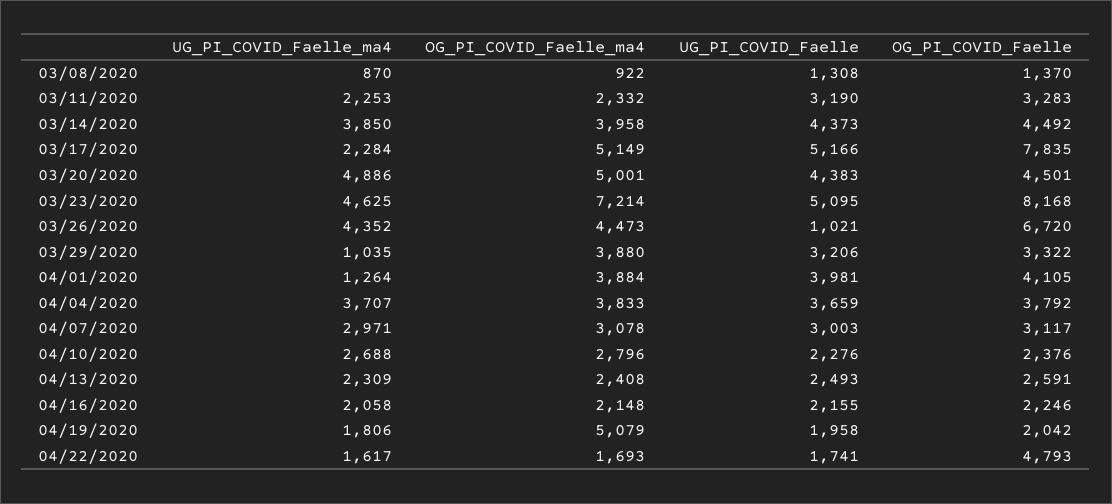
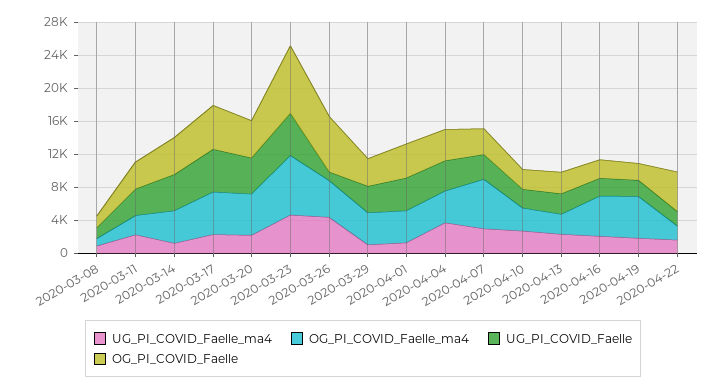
  {
    "UG_PI_COVID_Faelle_ma4": {
      "03/08/2020": 870,
      "03/11/2020": 2253,
-     "03/14/2020": 3850,
+     "03/14/2020": 1000,
      "03/17/2020": 2284,
-     "03/20/2020": 4886,
+     "03/20/2020": 2000,
      "03/23/2020": 4625,
      "03/26/2020": 4352,
      "03/29/2020": 1035,
      "04/01/2020": 1264,
      "04/04/2020": 3707,
      "04/07/2020": 2971,
      "04/10/2020": 2688,
      "04/13/2020": 2309,
      "04/16/2020": 2058,
      "04/19/2020": 1806,
      "04/22/2020": 1617
    },
    "OG_PI_COVID_Faelle_ma4": {
      "03/08/2020": 922,
      "03/11/2020": 2332,
      "03/14/2020": 3958,
      "03/17/2020": 5149,
      "03/20/2020": 5001,
      "03/23/2020": 7214,
      "03/26/2020": 4473,
      "03/29/2020": 3880,
      "04/01/2020": 3884,
      "04/04/2020": 3833,
-     "04/07/2020": 3078,
+     "04/07/2020": 6000,
      "04/10/2020": 2796,
      "04/13/2020": 2408,
-     "04/16/2020": 2148,
+     "04/16/2020": 5000,
      "04/19/2020": 5079,
      "04/22/2020": 1693
    },
    "UG_PI_COVID_Faelle": {
      "03/08/2020": 1308,
      "03/11/2020": 3190,
      "03/14/2020": 4373,
      "03/17/2020": 5166,
      "03/20/2020": 4383,
      "03/23/2020": 5095,
      "03/26/2020": 1021,
      "03/29/2020": 3206,
      "04/01/2020": 3981,
      "04/04/2020": 3659,
      "04/07/2020": 3003,
      "04/10/2020": 2276,
      "04/13/2020": 2493,
      "04/16/2020": 2155,
      "04/19/2020": 1958,
      "04/22/2020": 1741
    },
    "OG_PI_COVID_Faelle": {
      "03/08/2020": 1370,
      "03/11/2020": 3283,
      "03/14/2020": 4492,
-     "03/17/2020": 7835,
+     "03/17/2020": 5000,
      "03/20/2020": 4501,
      "03/23/2020": 8168,
      "03/26/2020": 6720,
      "03/29/2020": 3322,
      "04/01/2020": 4105,
      "04/04/2020": 3792,
      "04/07/2020": 3117,
      "04/10/2020": 2376,
      "04/13/2020": 2591,
      "04/16/2020": 2246,
      "04/19/2020": 2042,
      "04/22/2020": 4793
    }
  }

